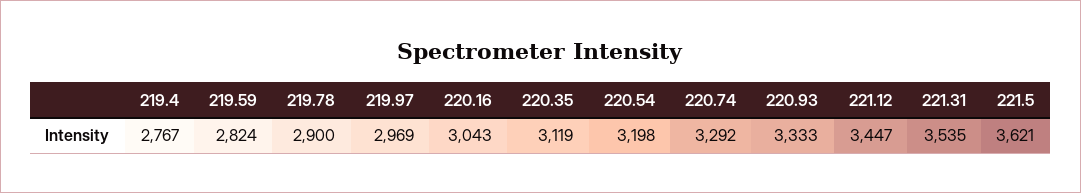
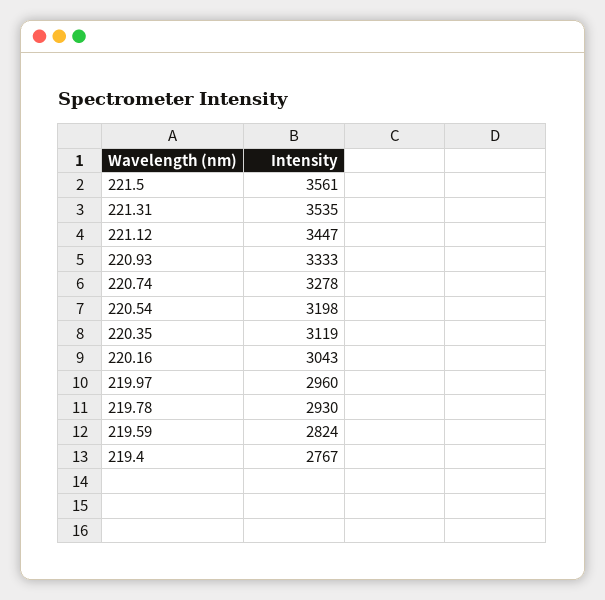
  {
    "219.4": 2767,
    "219.59": 2824,
-   "219.78": 2900,
+   "219.78": 2930,
-   "219.97": 2969,
+   "219.97": 2960,
    "220.16": 3043,
    "220.35": 3119,
    "220.54": 3198,
-   "220.74": 3292,
+   "220.74": 3278,
    "220.93": 3333,
    "221.12": 3447,
    "221.31": 3535,
-   "221.5": 3621
+   "221.5": 3561
  }

